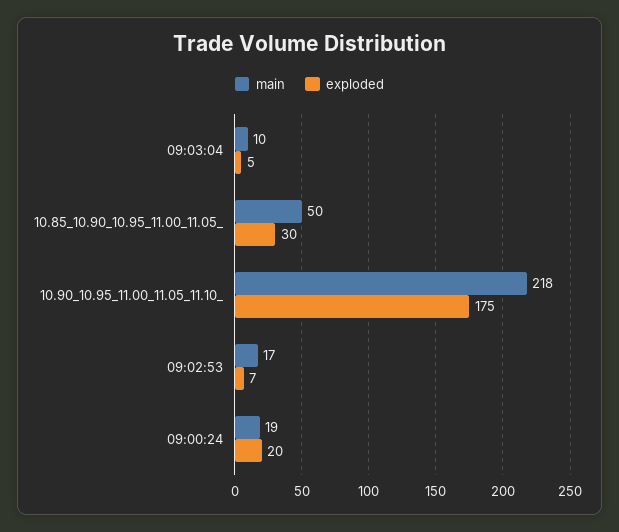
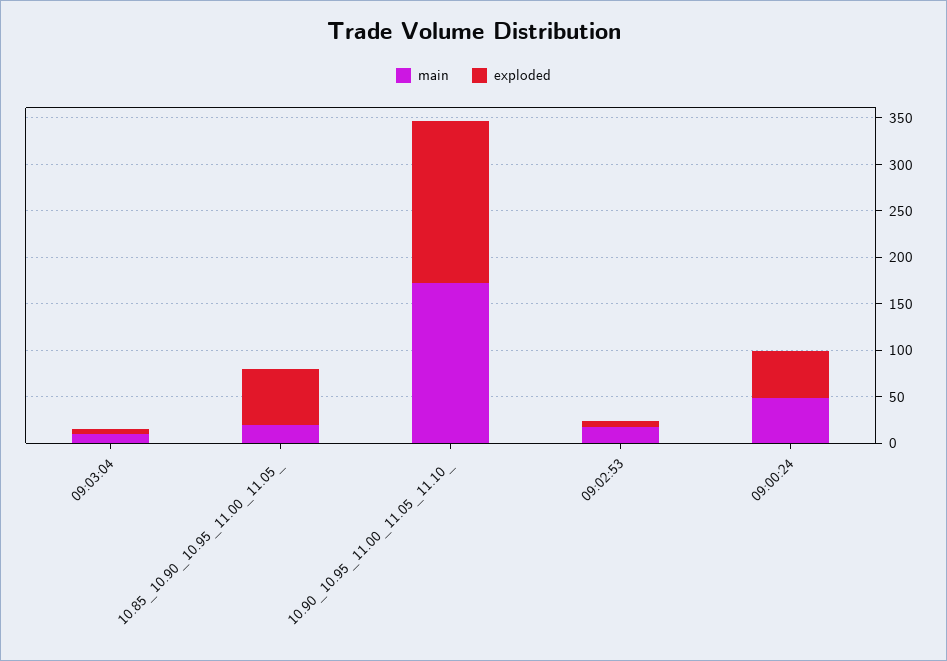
  {
    "main": {
      "09:03:04": 10,
-     "10.85_10.90_10.95_11.00_11.05_": 50,
+     "10.85_10.90_10.95_11.00_11.05_": 20,
-     "10.90_10.95_11.00_11.05_11.10_": 218,
+     "10.90_10.95_11.00_11.05_11.10_": 170,
      "09:02:53": 17,
-     "09:00:24": 19
+     "09:00:24": 50
    },
    "exploded": {
      "09:03:04": 5,
-     "10.85_10.90_10.95_11.00_11.05_": 30,
+     "10.85_10.90_10.95_11.00_11.05_": 60,
      "10.90_10.95_11.00_11.05_11.10_": 175,
      "09:02:53": 7,
-     "09:00:24": 20
+     "09:00:24": 50
    }
  }

